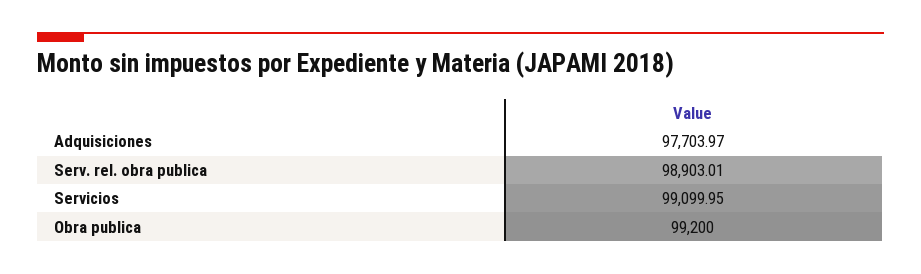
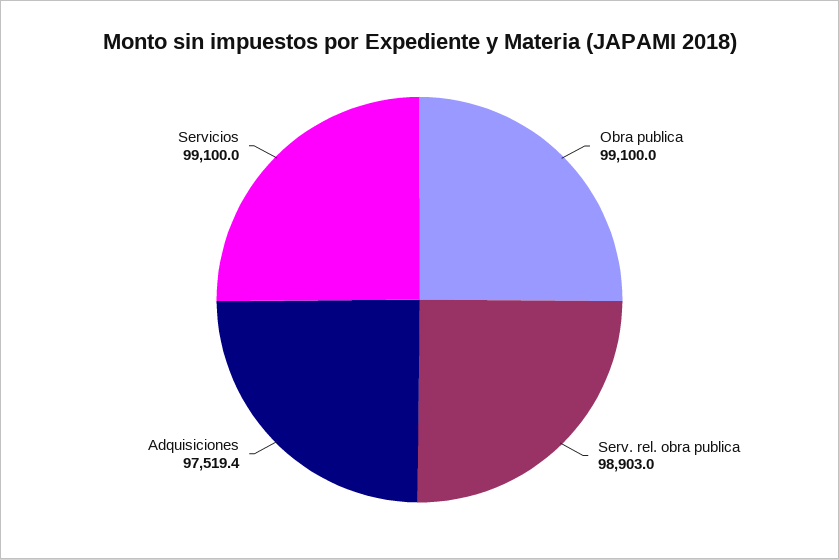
  {
-   "Adquisiciones": 97703.97,
+   "Adquisiciones": 97519.4,
    "Serv. rel. obra publica": 98903.01,
    "Servicios": 99099.95,
-   "Obra publica": 99200
+   "Obra publica": 99100
  }

